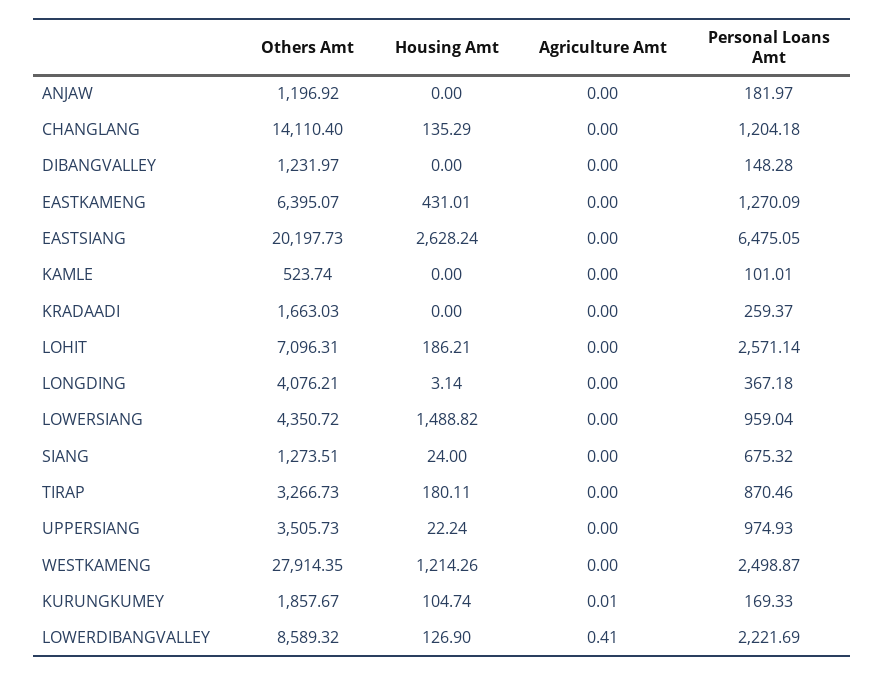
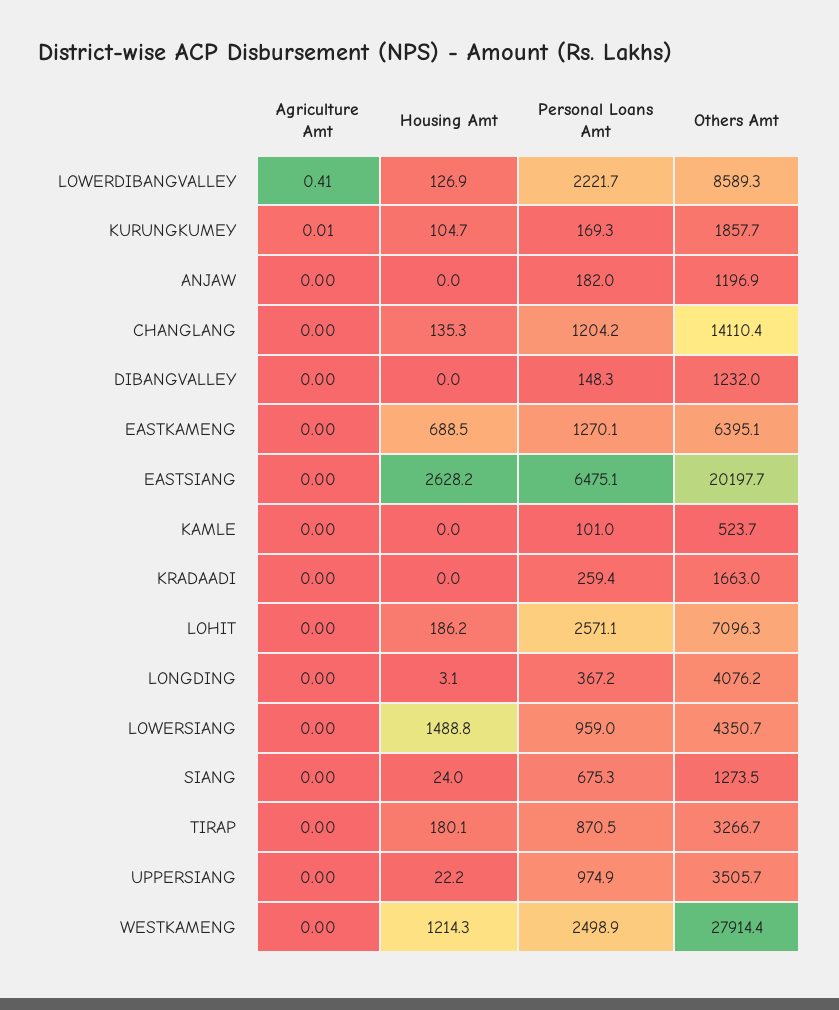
  {
    "Others Amt": {
      "ANJAW": 1196.92,
      "CHANGLANG": 14110.4,
      "DIBANGVALLEY": 1231.97,
      "EASTKAMENG": 6395.07,
      "EASTSIANG": 20197.73,
      "KAMLE": 523.74,
      "KRADAADI": 1663.03,
      "LOHIT": 7096.31,
      "LONGDING": 4076.21,
      "LOWERSIANG": 4350.72,
      "SIANG": 1273.51,
      "TIRAP": 3266.73,
      "UPPERSIANG": 3505.73,
      "WESTKAMENG": 27914.35,
      "KURUNGKUMEY": 1857.67,
      "LOWERDIBANGVALLEY": 8589.32
    },
    "Housing Amt": {
      "ANJAW": 0,
      "CHANGLANG": 135.29,
      "DIBANGVALLEY": 0,
-     "EASTKAMENG": 431.01,
+     "EASTKAMENG": 688.5,
      "EASTSIANG": 2628.24,
      "KAMLE": 0,
      "KRADAADI": 0,
      "LOHIT": 186.21,
      "LONGDING": 3.14,
      "LOWERSIANG": 1488.82,
      "SIANG": 24,
      "TIRAP": 180.11,
      "UPPERSIANG": 22.24,
      "WESTKAMENG": 1214.26,
      "KURUNGKUMEY": 104.74,
      "LOWERDIBANGVALLEY": 126.9
    },
    "Agriculture Amt": {
      "ANJAW": 0,
      "CHANGLANG": 0,
      "DIBANGVALLEY": 0,
      "EASTKAMENG": 0,
      "EASTSIANG": 0,
      "KAMLE": 0,
      "KRADAADI": 0,
      "LOHIT": 0,
      "LONGDING": 0,
      "LOWERSIANG": 0,
      "SIANG": 0,
      "TIRAP": 0,
      "UPPERSIANG": 0,
      "WESTKAMENG": 0,
      "KURUNGKUMEY": 0.01,
      "LOWERDIBANGVALLEY": 0.41
    },
    "Personal Loans Amt": {
      "ANJAW": 181.97,
      "CHANGLANG": 1204.18,
      "DIBANGVALLEY": 148.28,
      "EASTKAMENG": 1270.09,
      "EASTSIANG": 6475.05,
      "KAMLE": 101.01,
      "KRADAADI": 259.37,
      "LOHIT": 2571.14,
      "LONGDING": 367.18,
      "LOWERSIANG": 959.04,
      "SIANG": 675.32,
      "TIRAP": 870.46,
      "UPPERSIANG": 974.93,
      "WESTKAMENG": 2498.87,
      "KURUNGKUMEY": 169.33,
      "LOWERDIBANGVALLEY": 2221.69
    }
  }

